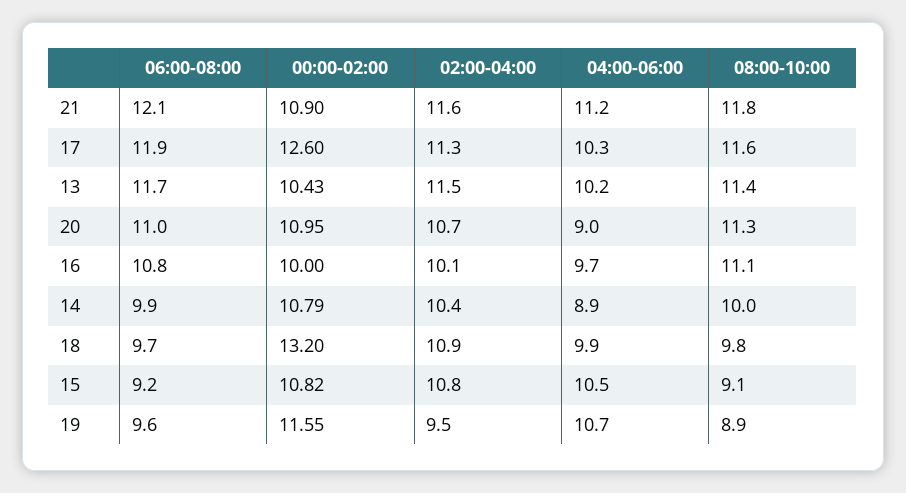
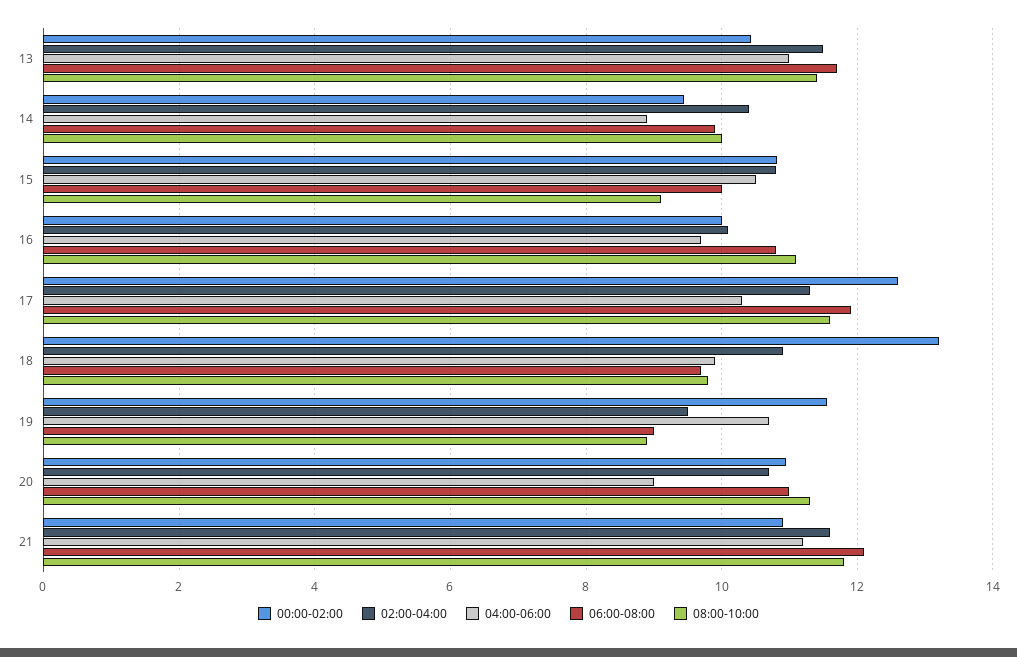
  {
    "06:00-08:00": {
      "21": 12.1,
      "17": 11.9,
      "13": 11.7,
      "20": 11,
      "16": 10.8,
      "14": 9.9,
      "18": 9.7,
-     "15": 9.2,
+     "15": 10,
-     "19": 9.6
+     "19": 9
    },
    "00:00-02:00": {
      "21": 10.9,
      "17": 12.6,
      "13": 10.43,
      "20": 10.95,
      "16": 10,
-     "14": 10.79,
+     "14": 9.4,
      "18": 13.2,
      "15": 10.82,
      "19": 11.55
    },
    "02:00-04:00": {
      "21": 11.6,
      "17": 11.3,
      "13": 11.5,
      "20": 10.7,
      "16": 10.1,
      "14": 10.4,
      "18": 10.9,
      "15": 10.8,
      "19": 9.5
    },
    "04:00-06:00": {
      "21": 11.2,
      "17": 10.3,
-     "13": 10.2,
+     "13": 11,
      "20": 9,
      "16": 9.7,
      "14": 8.9,
      "18": 9.9,
      "15": 10.5,
      "19": 10.7
    },
    "08:00-10:00": {
      "21": 11.8,
      "17": 11.6,
      "13": 11.4,
      "20": 11.3,
      "16": 11.1,
      "14": 10,
      "18": 9.8,
      "15": 9.1,
      "19": 8.9
    }
  }

